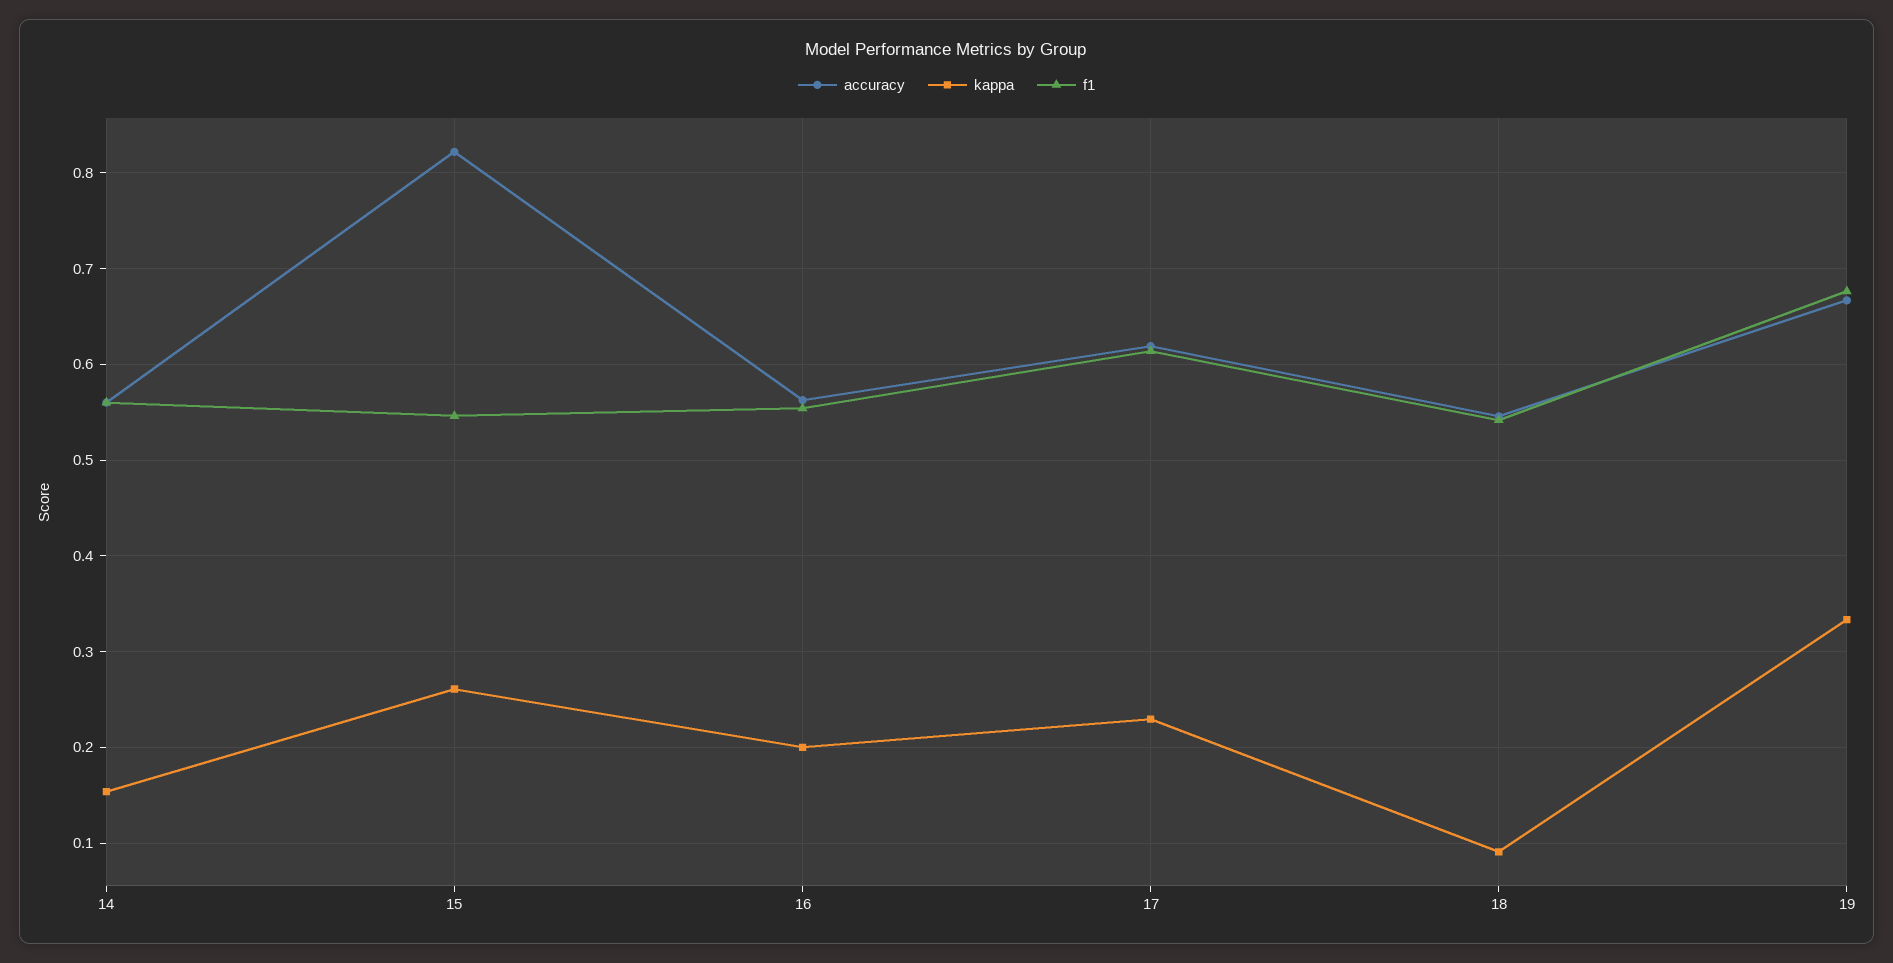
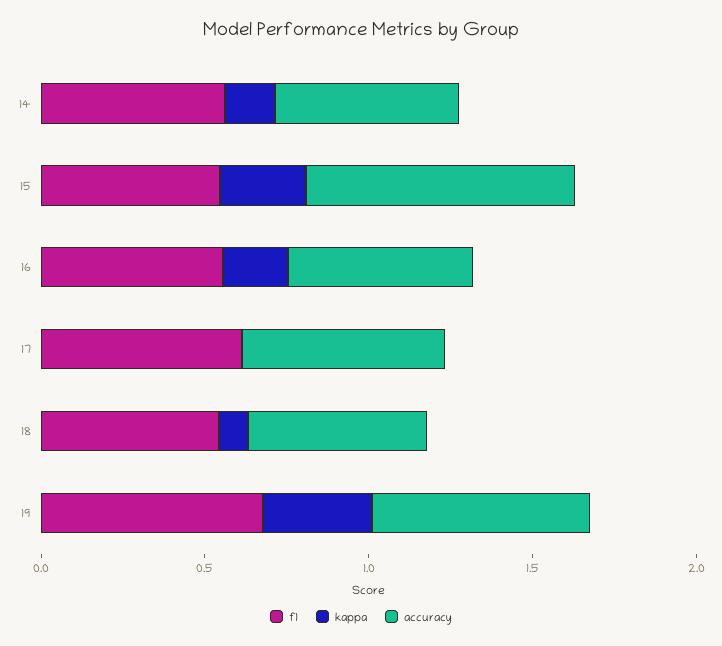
  {
    "accuracy": {
      "14": 0.56,
      "15": 0.82,
      "16": 0.56,
      "17": 0.62,
      "18": 0.55,
      "19": 0.67
    },
    "kappa": {
      "14": 0.15,
      "15": 0.26,
      "16": 0.2,
-     "17": 0.23,
+     "17": 0,
      "18": 0.09,
      "19": 0.33
    },
    "f1": {
      "14": 0.56,
      "15": 0.55,
      "16": 0.55,
      "17": 0.61,
      "18": 0.54,
      "19": 0.68
    }
  }

